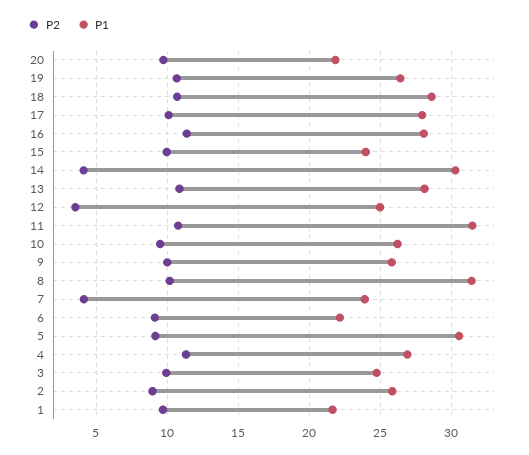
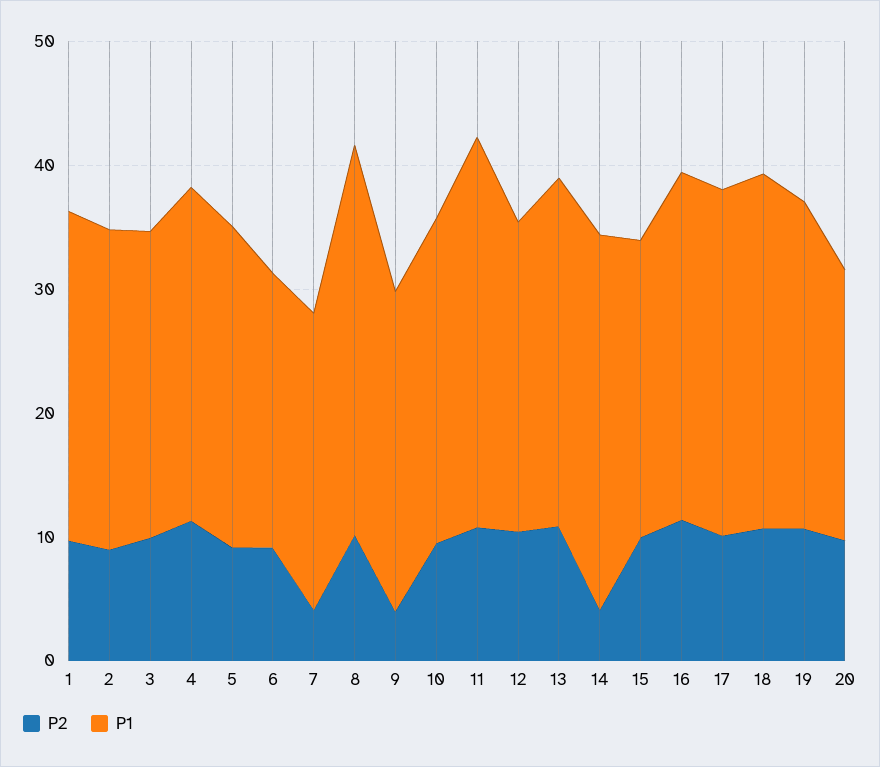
  {
    "P2": {
      "20": 9.5,
      "19": 10.5,
      "18": 10.5,
      "17": 10,
      "16": 11.5,
      "15": 10,
      "14": 4,
      "13": 11,
-     "12": 3.5,
+     "12": 10,
      "11": 11,
      "10": 9.5,
-     "9": 10,
+     "9": 4,
      "8": 10,
      "7": 4,
      "6": 9,
      "5": 9,
      "4": 11.5,
      "3": 10,
      "2": 9,
      "1": 9.5
    },
    "P1": {
      "20": 22,
      "19": 26.5,
      "18": 28.5,
      "17": 28,
      "16": 28,
      "15": 24,
      "14": 30.5,
      "13": 28,
      "12": 25,
      "11": 31.5,
      "10": 26,
      "9": 26,
      "8": 31.5,
      "7": 24,
      "6": 22,
-     "5": 30.5,
+     "5": 26,
      "4": 27,
      "3": 24.5,
      "2": 26,
-     "1": 21.5
+     "1": 26
    }
  }

